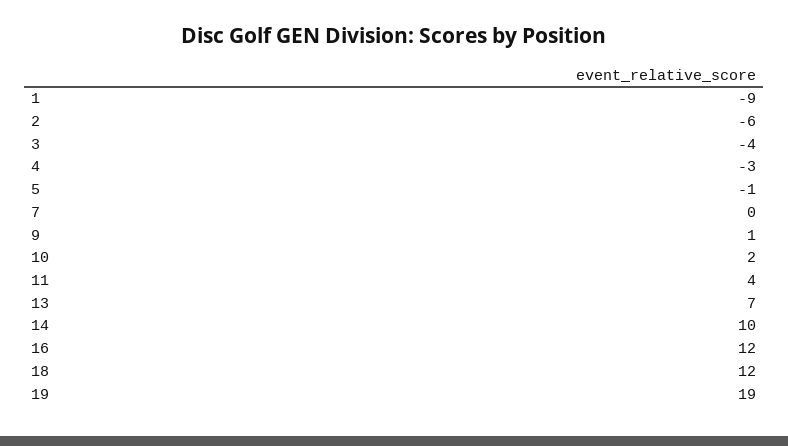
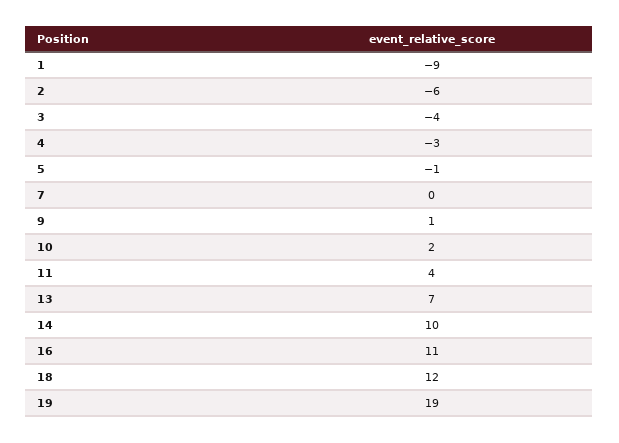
  {
    "1": -9,
    "2": -6,
    "3": -4,
    "4": -3,
    "5": -1,
    "7": 0,
    "9": 1,
    "10": 2,
    "11": 4,
    "13": 7,
    "14": 10,
-   "16": 12,
+   "16": 11,
    "18": 12,
    "19": 19
  }

